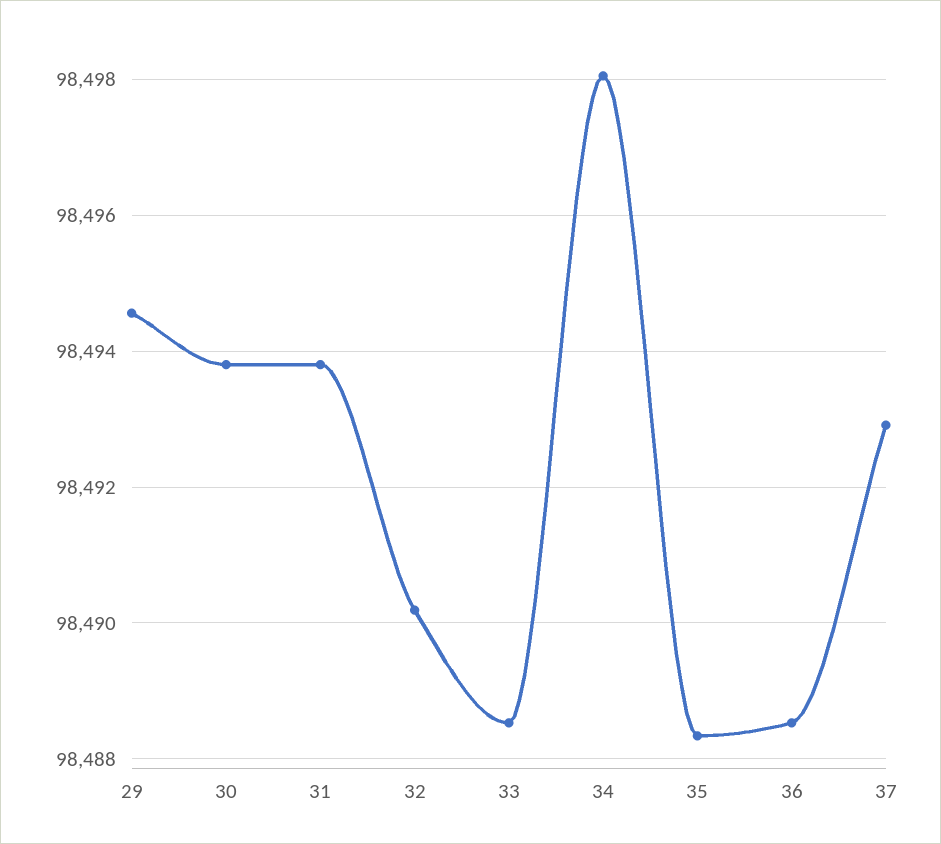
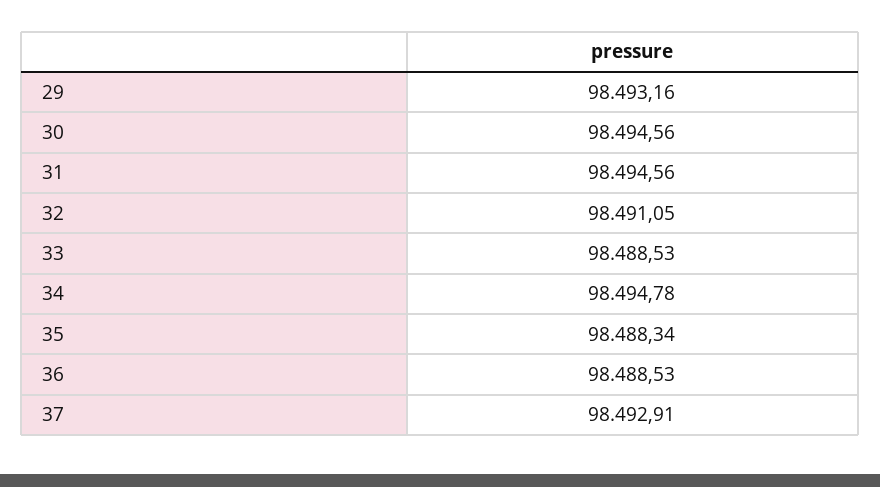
  {
-   "29": 98494.6,
+   "29": 98493.16,
-   "30": 98493.8,
+   "30": 98494.56,
-   "31": 98493.8,
+   "31": 98494.56,
-   "32": 98490.2,
+   "32": 98491.05,
    "33": 98488.53,
-   "34": 98498,
+   "34": 98494.78,
    "35": 98488.34,
    "36": 98488.53,
    "37": 98492.91
  }

